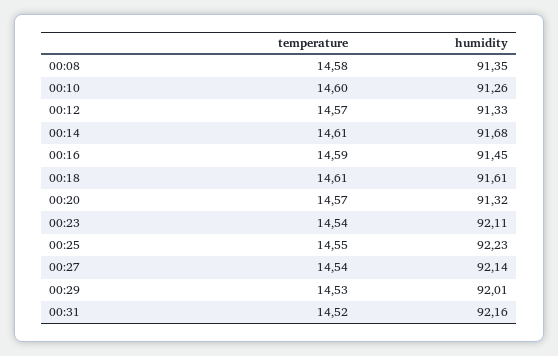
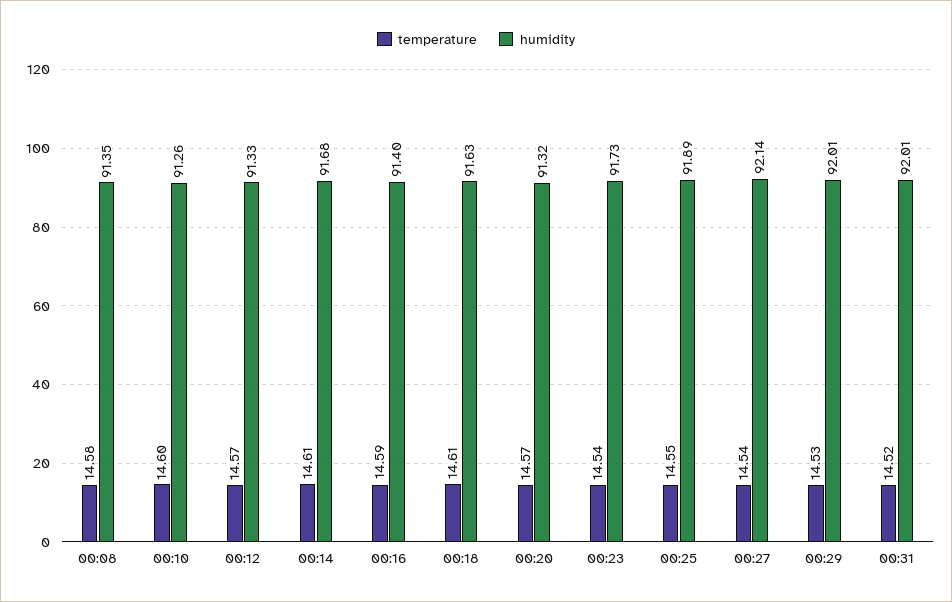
  {
    "temperature": {
      "00:08": 14.58,
      "00:10": 14.6,
      "00:12": 14.57,
      "00:14": 14.61,
      "00:16": 14.59,
      "00:18": 14.61,
      "00:20": 14.57,
      "00:23": 14.54,
      "00:25": 14.55,
      "00:27": 14.54,
      "00:29": 14.53,
      "00:31": 14.52
    },
    "humidity": {
      "00:08": 91.35,
      "00:10": 91.26,
      "00:12": 91.33,
      "00:14": 91.68,
-     "00:16": 91.45,
+     "00:16": 91.4,
-     "00:18": 91.61,
+     "00:18": 91.63,
      "00:20": 91.32,
-     "00:23": 92.11,
+     "00:23": 91.73,
-     "00:25": 92.23,
+     "00:25": 91.89,
      "00:27": 92.14,
      "00:29": 92.01,
-     "00:31": 92.16
+     "00:31": 92.01
    }
  }

